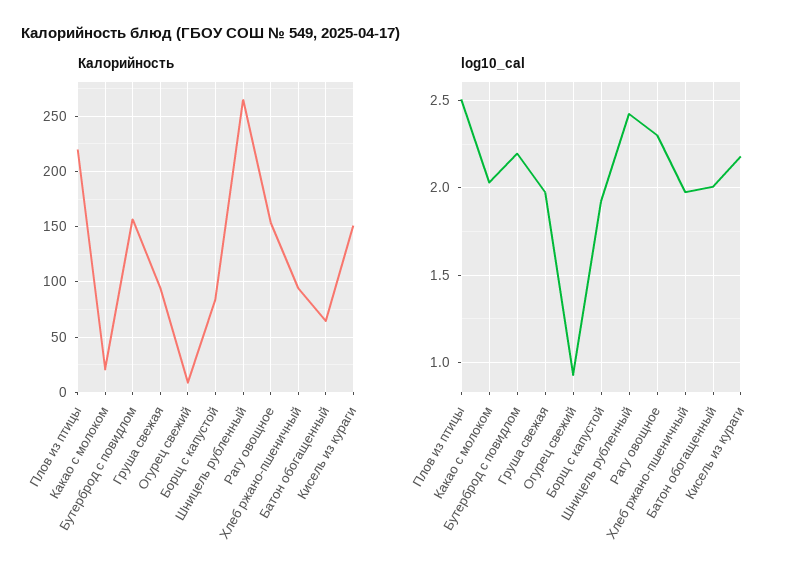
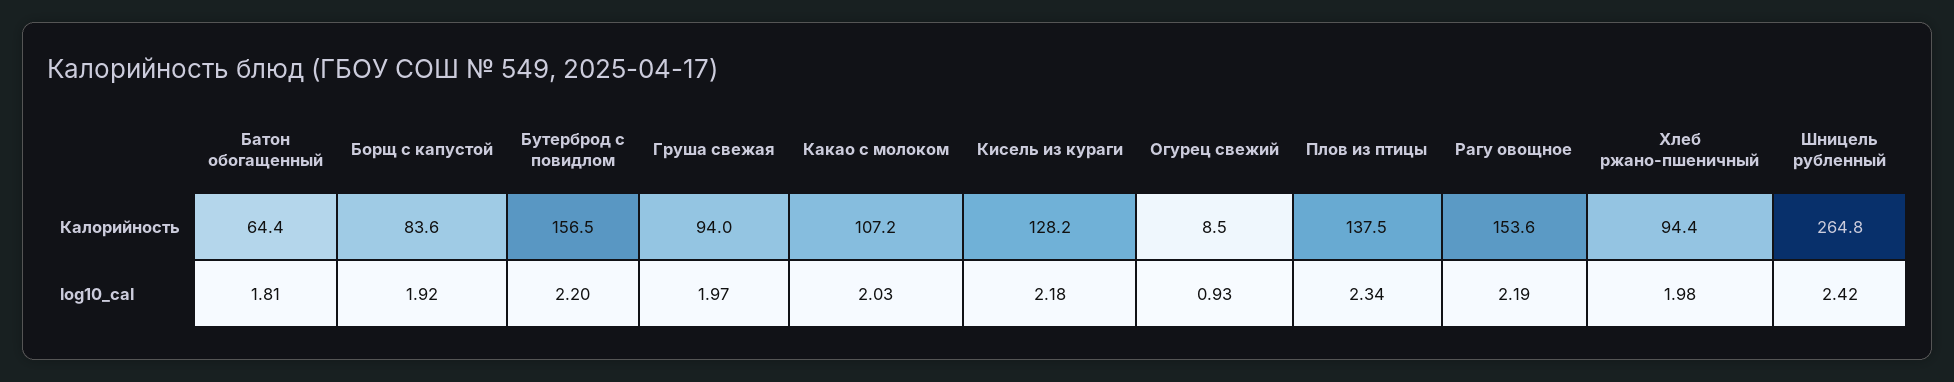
  {
    "Калорийность": {
-     "Плов из птицы": 220,
+     "Плов из птицы": 137.5,
-     "Какао с молоком": 20,
+     "Какао с молоком": 107.2,
      "Бутерброд с повидлом": 156.5,
      "Груша свежая": 94,
      "Огурец свежий": 8.5,
      "Борщ с капустой": 83.6,
      "Шницель рубленный": 264.8,
      "Рагу овощное": 153.6,
      "Хлеб ржано-пшеничный": 94.4,
      "Батон обогащенный": 64.4,
-     "Кисель из кураги": 150
+     "Кисель из кураги": 128.2
    },
    "log10_cal": {
-     "Плов из птицы": 2.5,
+     "Плов из птицы": 2.34,
      "Какао с молоком": 2.03,
      "Бутерброд с повидлом": 2.2,
      "Груша свежая": 1.97,
      "Огурец свежий": 0.93,
      "Борщ с капустой": 1.92,
      "Шницель рубленный": 2.42,
-     "Рагу овощное": 2.3,
+     "Рагу овощное": 2.19,
      "Хлеб ржано-пшеничный": 1.98,
-     "Батон обогащенный": 2,
+     "Батон обогащенный": 1.81,
      "Кисель из кураги": 2.18
    }
  }

